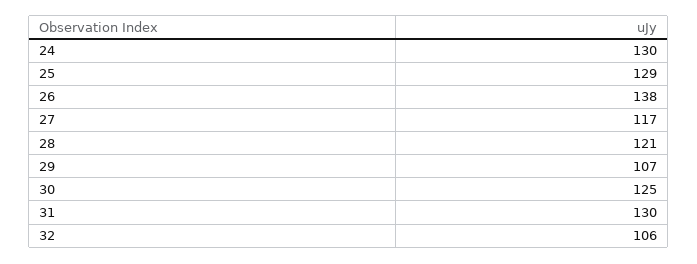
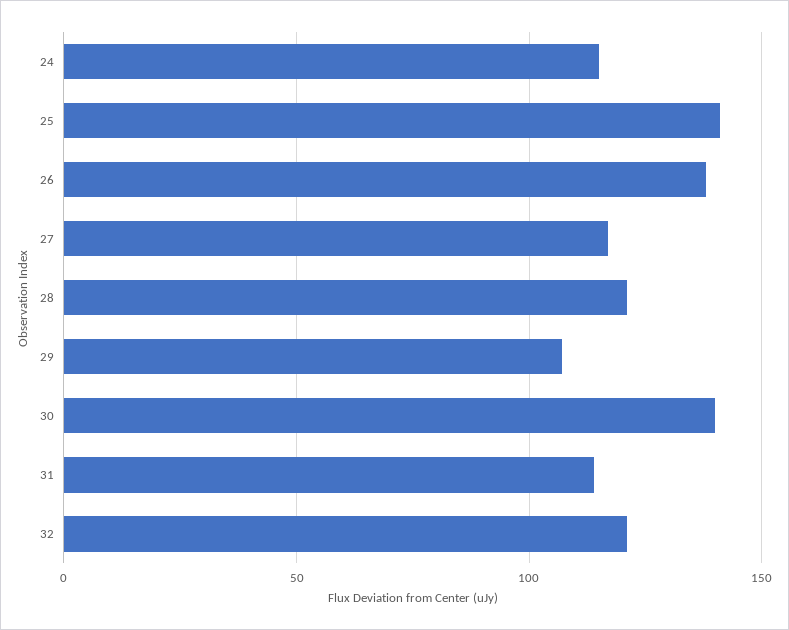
  {
-   "24": 130,
+   "24": 115,
-   "25": 129,
+   "25": 140,
    "26": 138,
    "27": 117,
    "28": 121,
    "29": 107,
-   "30": 125,
+   "30": 140,
-   "31": 130,
+   "31": 115,
-   "32": 106
+   "32": 120
  }

